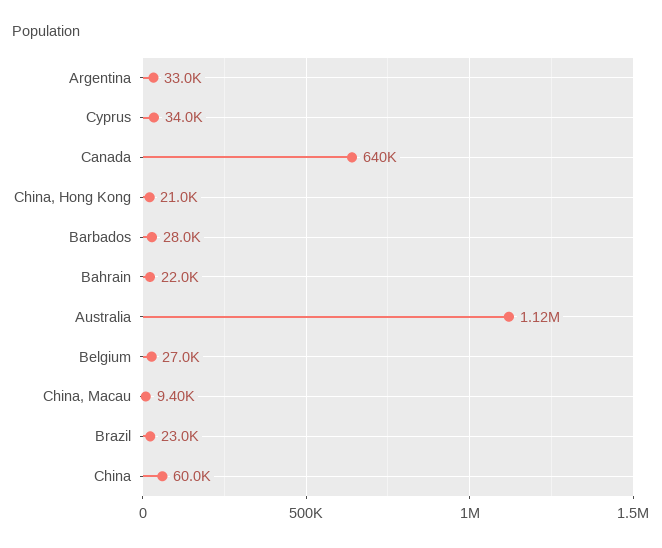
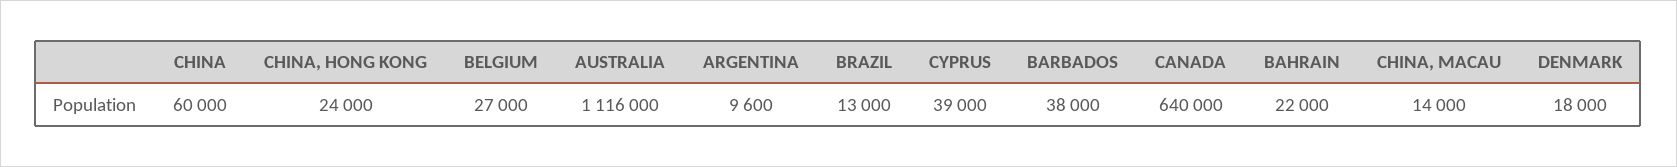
  {
-   "Argentina": 33000,
+   "Argentina": 9600,
-   "Cyprus": 34000,
+   "Cyprus": 39000,
    "Canada": 640000,
-   "China, Hong Kong": 21000,
+   "China, Hong Kong": 24000,
-   "Barbados": 28000,
+   "Barbados": 38000,
    "Bahrain": 22000,
    "Australia": 1116000,
    "Belgium": 27000,
-   "China, Macau": 9400,
+   "China, Macau": 14000,
-   "Brazil": 23000,
+   "Brazil": 13000,
-   "China": 60000
+   "China": 60000,
+   "DENMARK": 18000
  }

